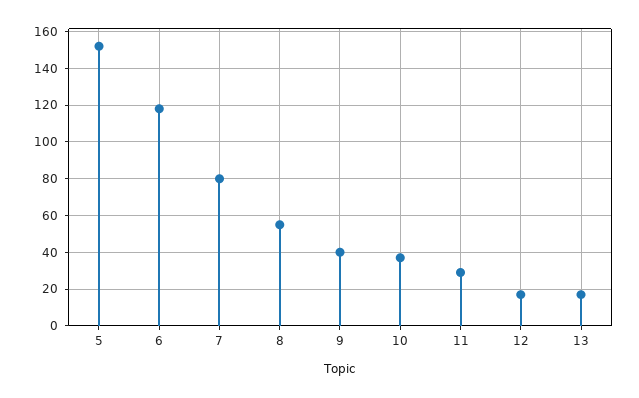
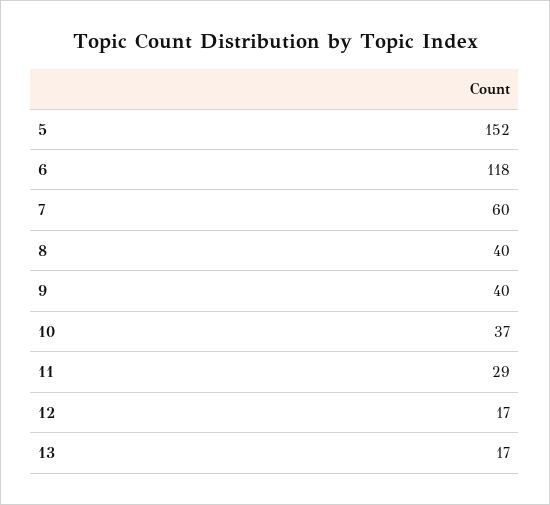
  {
    "5": 152,
    "6": 118,
-   "7": 80,
+   "7": 60,
-   "8": 55,
+   "8": 40,
    "9": 40,
    "10": 37,
    "11": 29,
    "12": 17,
    "13": 17
  }

